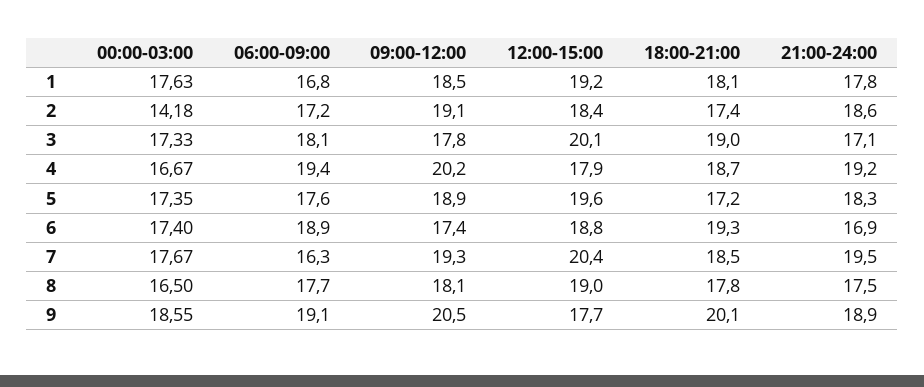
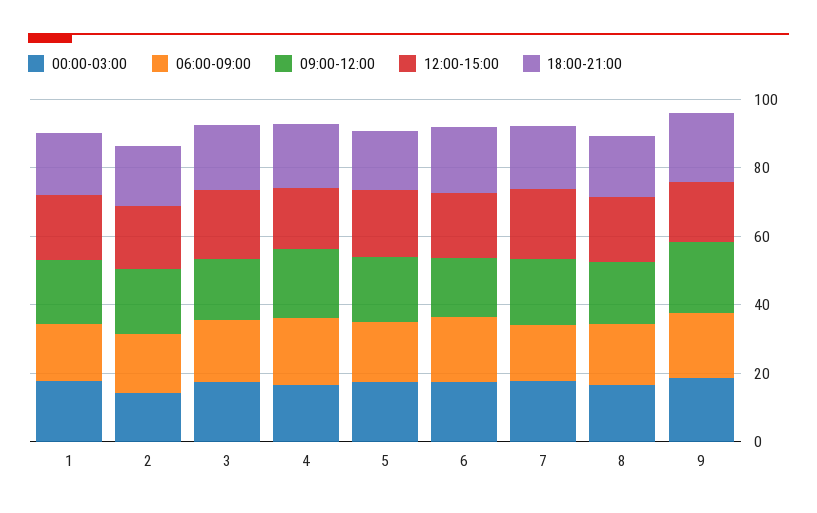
  {
    "00:00-03:00": {
      "1": 17.63,
      "2": 14.18,
      "3": 17.33,
      "4": 16.67,
      "5": 17.35,
      "6": 17.4,
      "7": 17.67,
      "8": 16.5,
      "9": 18.55
    },
    "06:00-09:00": {
      "1": 16.8,
      "2": 17.2,
      "3": 18.1,
      "4": 19.4,
      "5": 17.6,
      "6": 18.9,
      "7": 16.3,
      "8": 17.7,
      "9": 19.1
    },
    "09:00-12:00": {
      "1": 18.5,
      "2": 19.1,
      "3": 17.8,
      "4": 20.2,
      "5": 18.9,
      "6": 17.4,
      "7": 19.3,
      "8": 18.1,
      "9": 20.5
    },
    "12:00-15:00": {
      "1": 19.2,
      "2": 18.4,
      "3": 20.1,
      "4": 17.9,
      "5": 19.6,
      "6": 18.8,
      "7": 20.4,
      "8": 19,
      "9": 17.7
    },
    "18:00-21:00": {
      "1": 18.1,
      "2": 17.4,
      "3": 19,
      "4": 18.7,
      "5": 17.2,
      "6": 19.3,
      "7": 18.5,
      "8": 17.8,
      "9": 20.1
-   },
+   }
-   "21:00-24:00": {
-     "1": 17.8,
-     "2": 18.6,
-     "3": 17.1,
-     "4": 19.2,
-     "5": 18.3,
-     "6": 16.9,
-     "7": 19.5,
-     "8": 17.5,
-     "9": 18.9
-   }
  }

